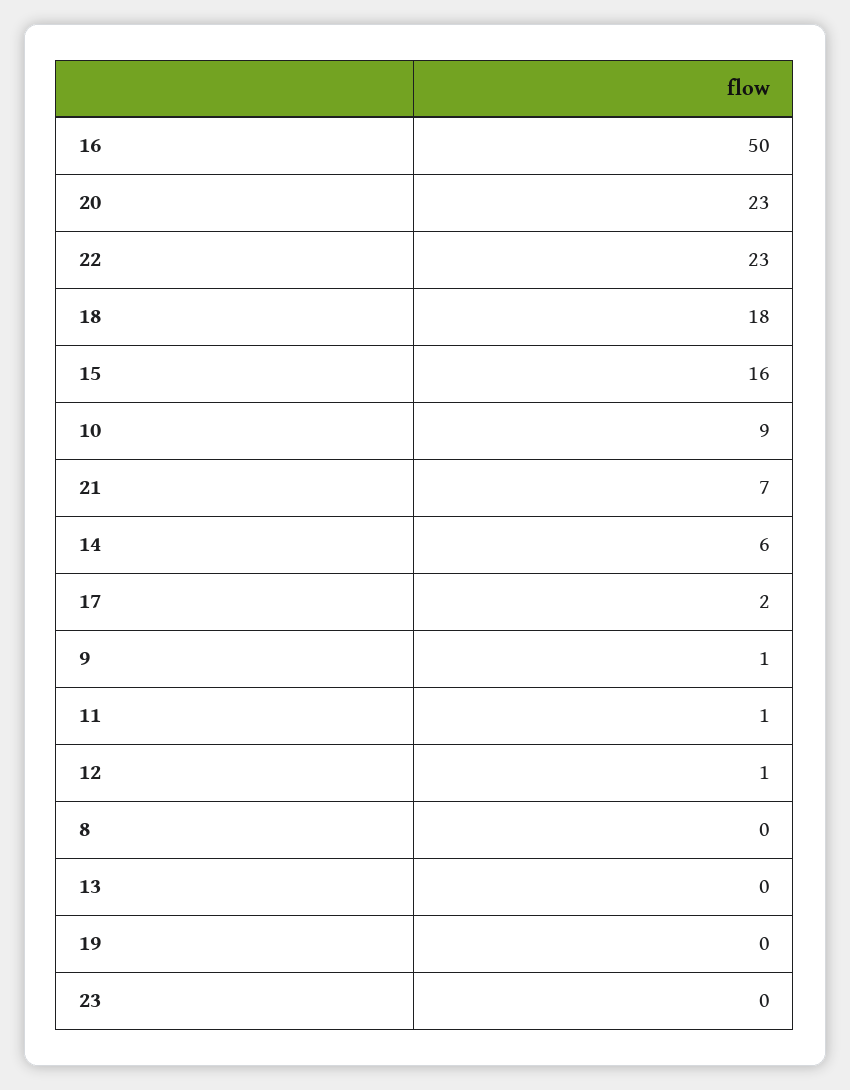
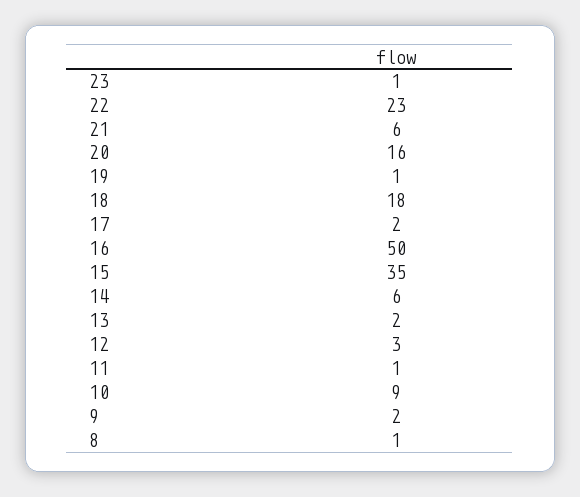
  {
    "16": 50,
-   "20": 23,
+   "20": 16,
    "22": 23,
    "18": 18,
-   "15": 16,
+   "15": 35,
    "10": 9,
-   "21": 7,
+   "21": 6,
    "14": 6,
    "17": 2,
-   "9": 1,
+   "9": 2,
    "11": 1,
-   "12": 1,
+   "12": 3,
-   "8": 0,
+   "8": 1,
-   "13": 0,
+   "13": 2,
-   "19": 0,
+   "19": 1,
-   "23": 0
+   "23": 1
  }

